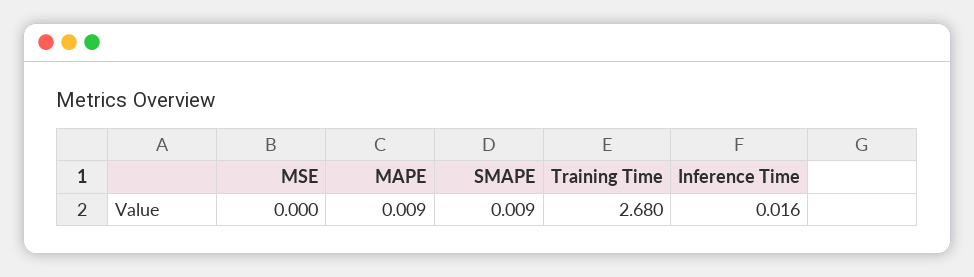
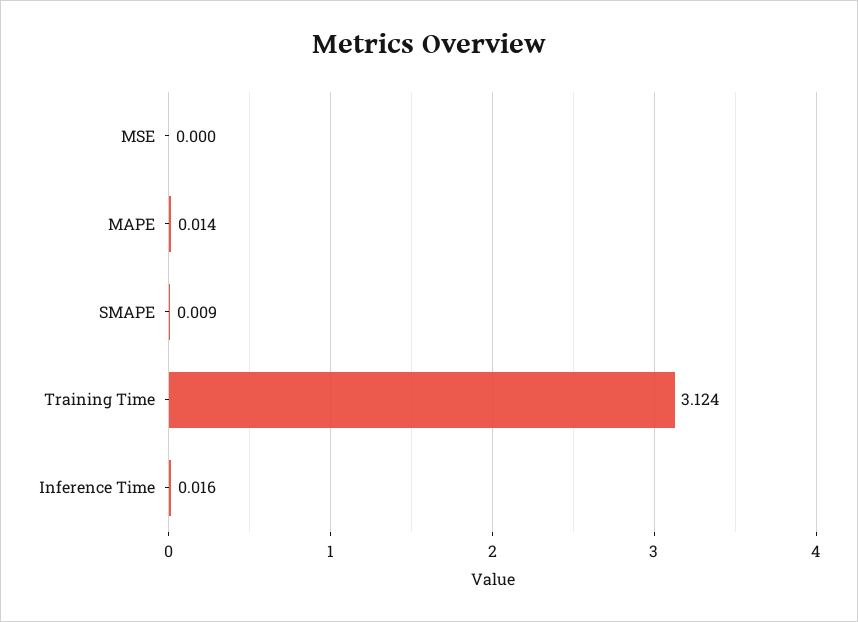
  {
    "MSE": 0,
-   "MAPE": 0.009,
+   "MAPE": 0.014,
    "SMAPE": 0.009,
-   "Training Time": 2.68,
+   "Training Time": 3.124,
    "Inference Time": 0.016
  }

